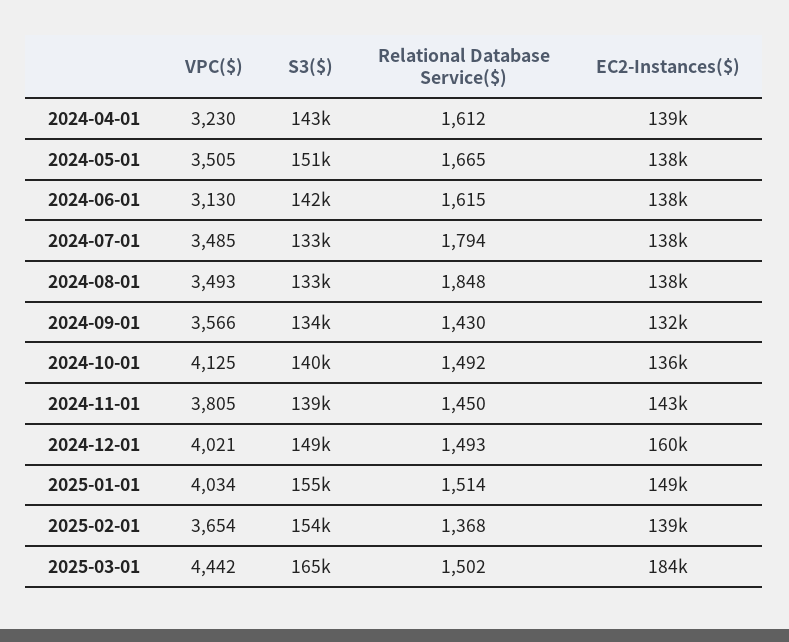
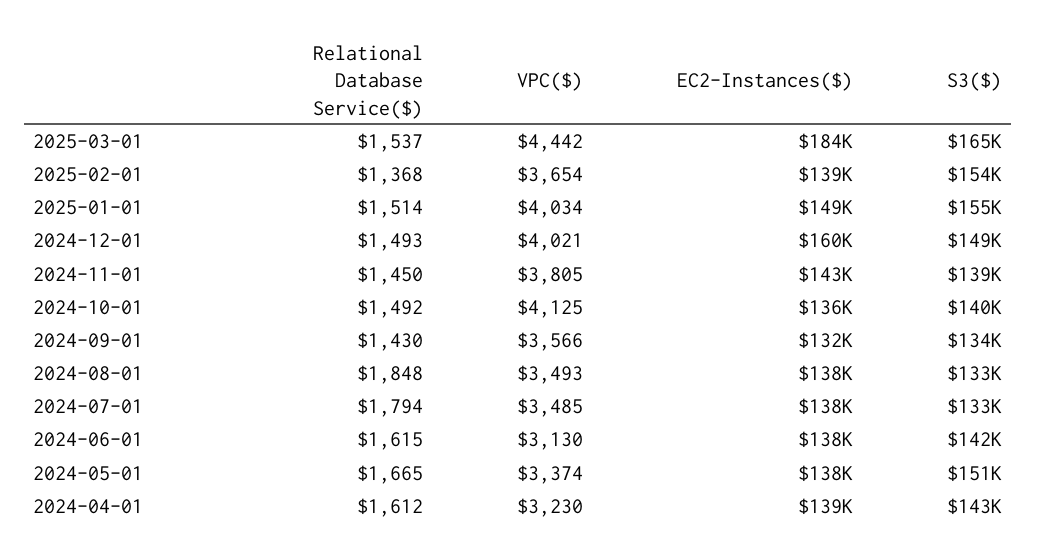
  {
    "VPC($)": {
      "2024-04-01": 3230,
-     "2024-05-01": 3505,
+     "2024-05-01": 3374,
      "2024-06-01": 3130,
      "2024-07-01": 3485,
      "2024-08-01": 3493,
      "2024-09-01": 3566,
      "2024-10-01": 4125,
      "2024-11-01": 3805,
      "2024-12-01": 4021,
      "2025-01-01": 4034,
      "2025-02-01": 3654,
      "2025-03-01": 4442
    },
    "S3($)": {
      "2024-04-01": 143000,
      "2024-05-01": 151000,
      "2024-06-01": 142000,
      "2024-07-01": 133000,
      "2024-08-01": 133000,
      "2024-09-01": 134000,
      "2024-10-01": 140000,
      "2024-11-01": 139000,
      "2024-12-01": 149000,
      "2025-01-01": 155000,
      "2025-02-01": 154000,
      "2025-03-01": 165000
    },
    "Relational Database Service($)": {
      "2024-04-01": 1612,
      "2024-05-01": 1665,
      "2024-06-01": 1615,
      "2024-07-01": 1794,
      "2024-08-01": 1848,
      "2024-09-01": 1430,
      "2024-10-01": 1492,
      "2024-11-01": 1450,
      "2024-12-01": 1493,
      "2025-01-01": 1514,
      "2025-02-01": 1368,
-     "2025-03-01": 1502
+     "2025-03-01": 1537
    },
    "EC2-Instances($)": {
      "2024-04-01": 139000,
      "2024-05-01": 138000,
      "2024-06-01": 138000,
      "2024-07-01": 138000,
      "2024-08-01": 138000,
      "2024-09-01": 132000,
      "2024-10-01": 136000,
      "2024-11-01": 143000,
      "2024-12-01": 160000,
      "2025-01-01": 149000,
      "2025-02-01": 139000,
      "2025-03-01": 184000
    }
  }

